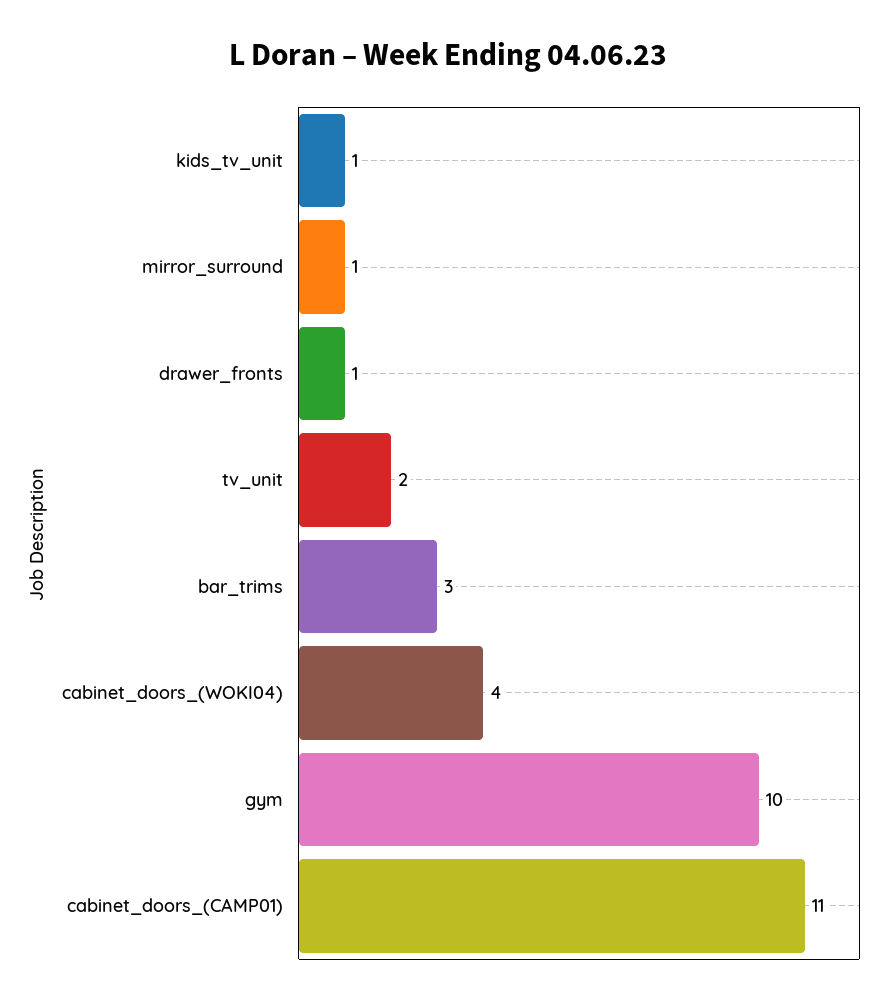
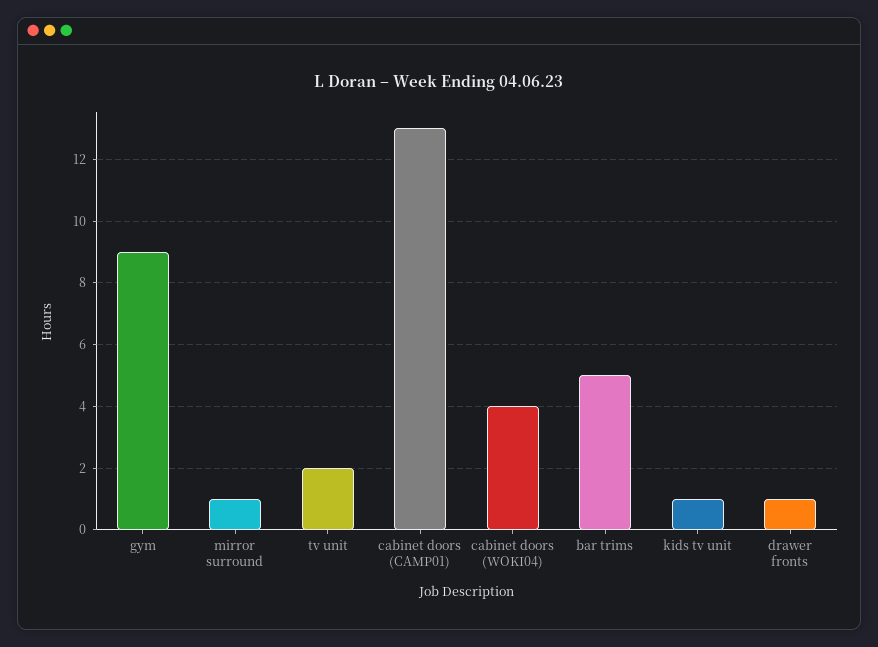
  {
    "kids_tv_unit": 1,
    "mirror_surround": 1,
    "drawer_fronts": 1,
    "tv_unit": 2,
-   "bar_trims": 3,
+   "bar_trims": 5,
    "cabinet_doors_(WOKI04)": 4,
-   "gym": 10,
+   "gym": 9,
-   "cabinet_doors_(CAMP01)": 11
+   "cabinet_doors_(CAMP01)": 13
  }

